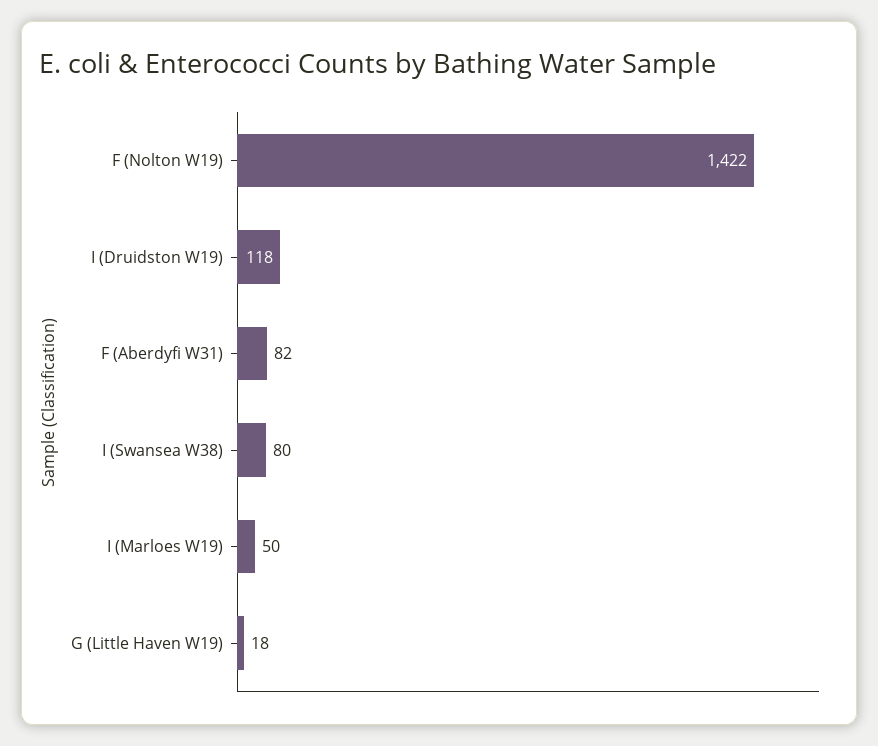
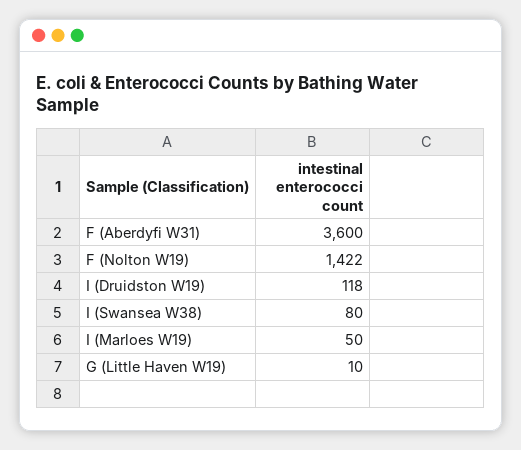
  {
    "F (Nolton W19)": 1422,
    "I (Druidston W19)": 118,
-   "F (Aberdyfi W31)": 82,
+   "F (Aberdyfi W31)": 3600,
    "I (Swansea W38)": 80,
    "I (Marloes W19)": 50,
-   "G (Little Haven W19)": 18
+   "G (Little Haven W19)": 10
  }

